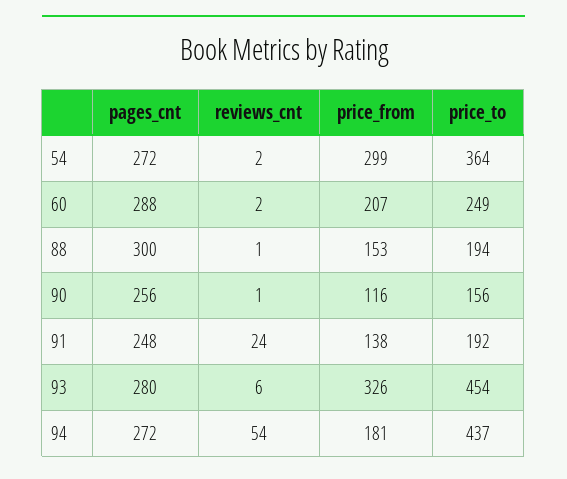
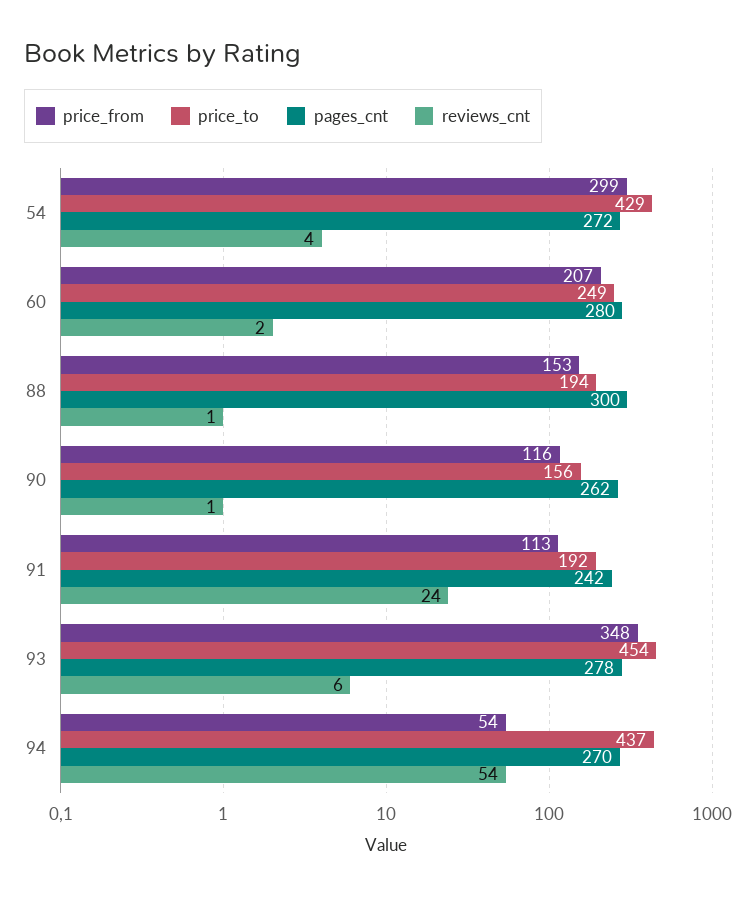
  {
    "pages_cnt": {
      "54": 272,
-     "60": 288,
+     "60": 280,
      "88": 300,
-     "90": 256,
+     "90": 262,
-     "91": 248,
+     "91": 242,
-     "93": 280,
+     "93": 278,
-     "94": 272
+     "94": 270
    },
    "reviews_cnt": {
-     "54": 2,
+     "54": 4,
      "60": 2,
      "88": 1,
      "90": 1,
      "91": 24,
      "93": 6,
      "94": 54
    },
    "price_from": {
      "54": 299,
      "60": 207,
      "88": 153,
      "90": 116,
-     "91": 138,
+     "91": 113,
-     "93": 326,
+     "93": 348,
-     "94": 181
+     "94": 54
    },
    "price_to": {
-     "54": 364,
+     "54": 429,
      "60": 249,
      "88": 194,
      "90": 156,
      "91": 192,
      "93": 454,
      "94": 437
    }
  }

